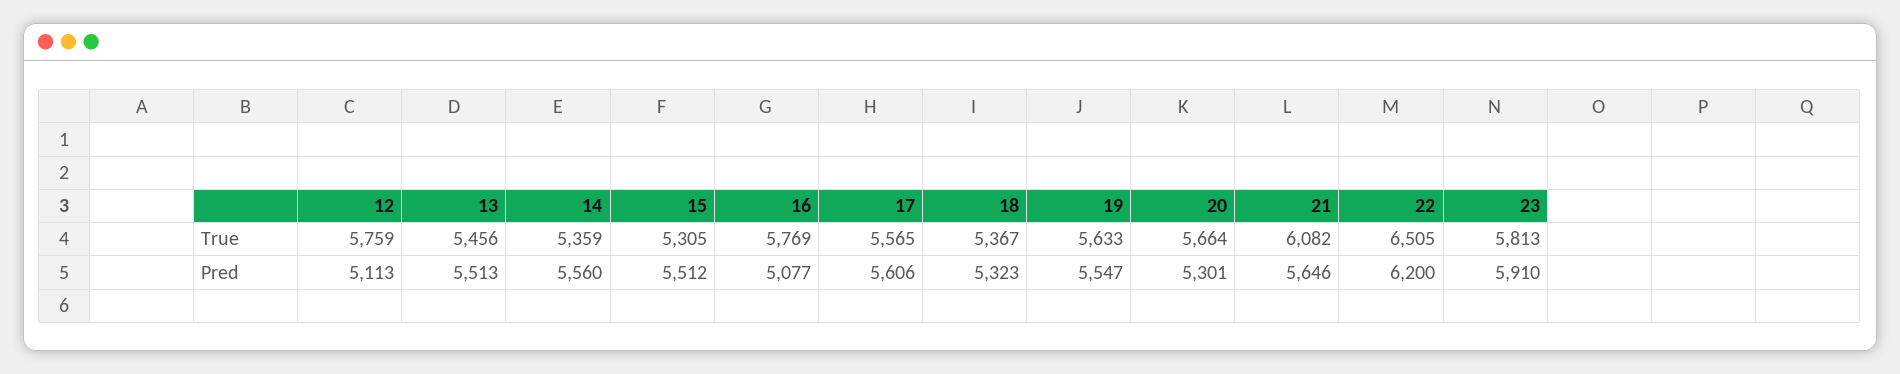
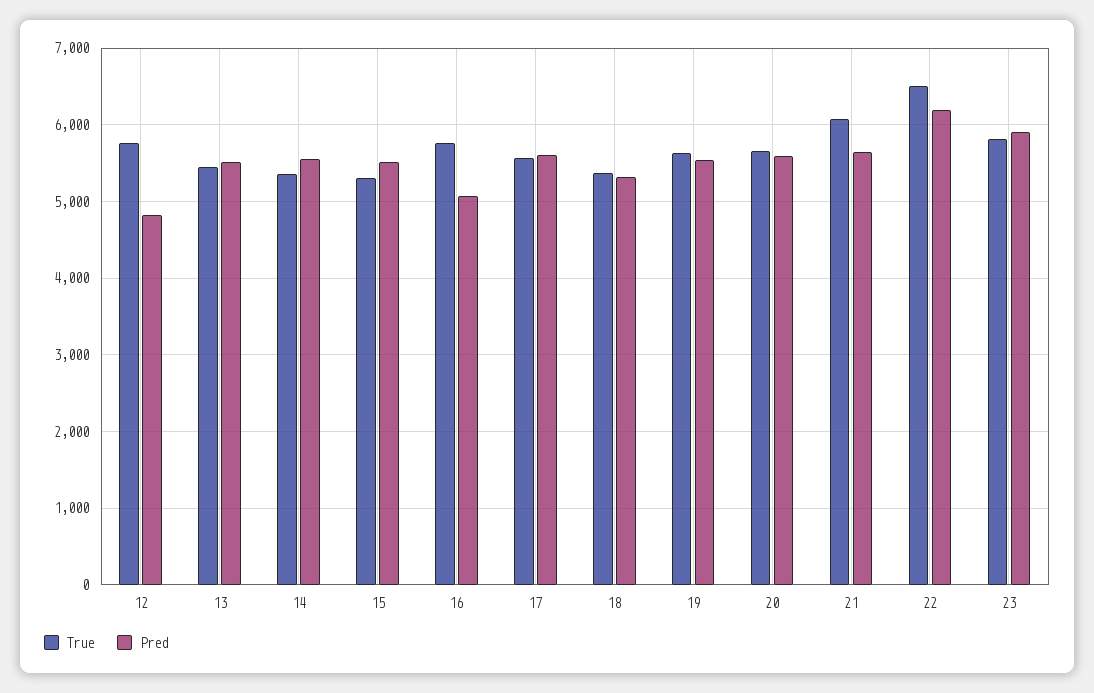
  {
    "True": {
      "12": 5759,
      "13": 5456,
      "14": 5359,
      "15": 5305,
      "16": 5769,
      "17": 5565,
      "18": 5367,
      "19": 5633,
      "20": 5664,
      "21": 6082,
      "22": 6505,
      "23": 5813
    },
    "Pred": {
-     "12": 5113,
+     "12": 4800,
      "13": 5513,
      "14": 5560,
      "15": 5512,
      "16": 5077,
      "17": 5606,
      "18": 5323,
      "19": 5547,
-     "20": 5301,
+     "20": 5600,
      "21": 5646,
      "22": 6200,
      "23": 5910
    }
  }

